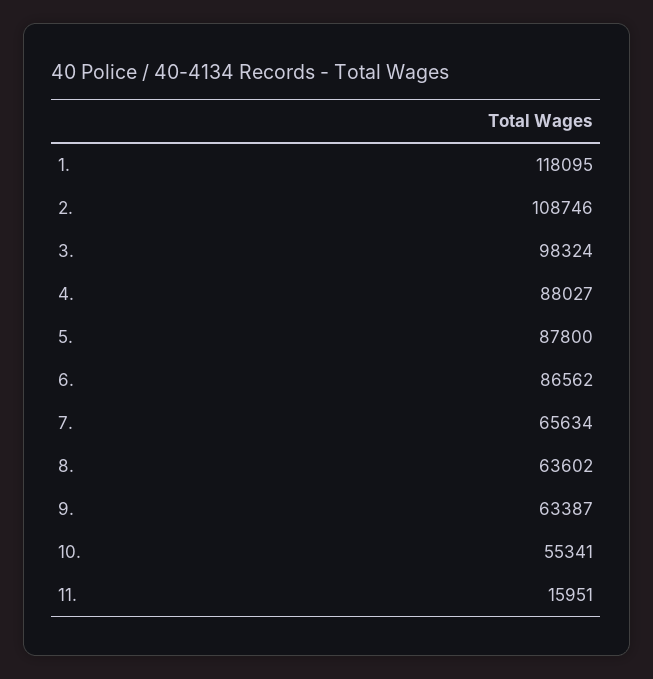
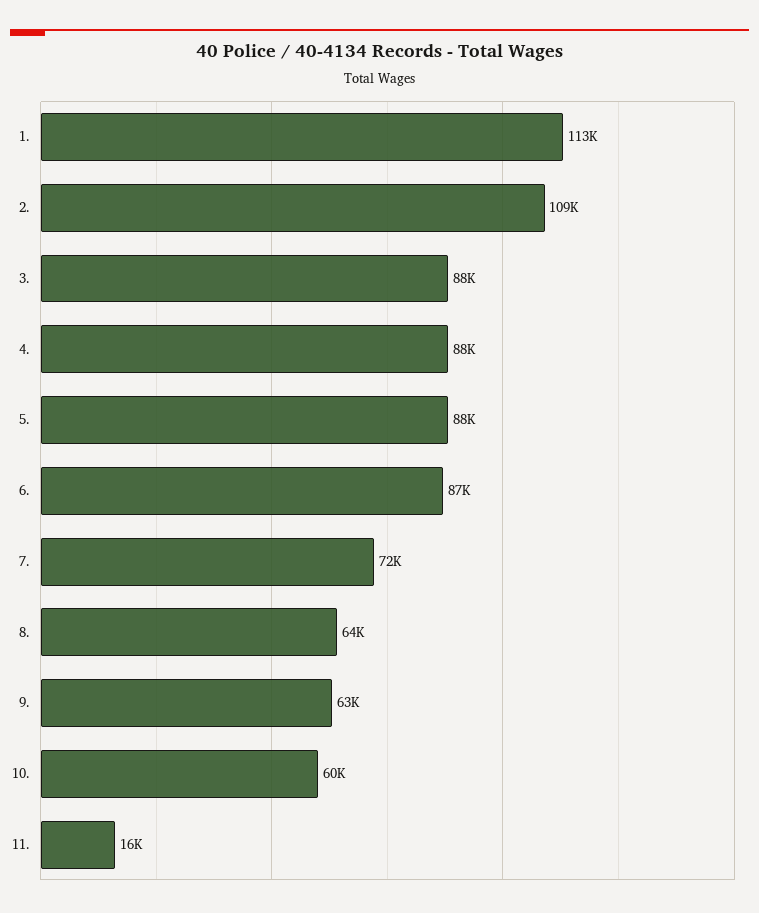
  {
-   "1.": 118095,
+   "1.": 113000,
    "2.": 108746,
-   "3.": 98324,
+   "3.": 88000,
    "4.": 88027,
    "5.": 87800,
    "6.": 86562,
-   "7.": 65634,
+   "7.": 72000,
    "8.": 63602,
    "9.": 63387,
-   "10.": 55341,
+   "10.": 60000,
    "11.": 15951
  }

